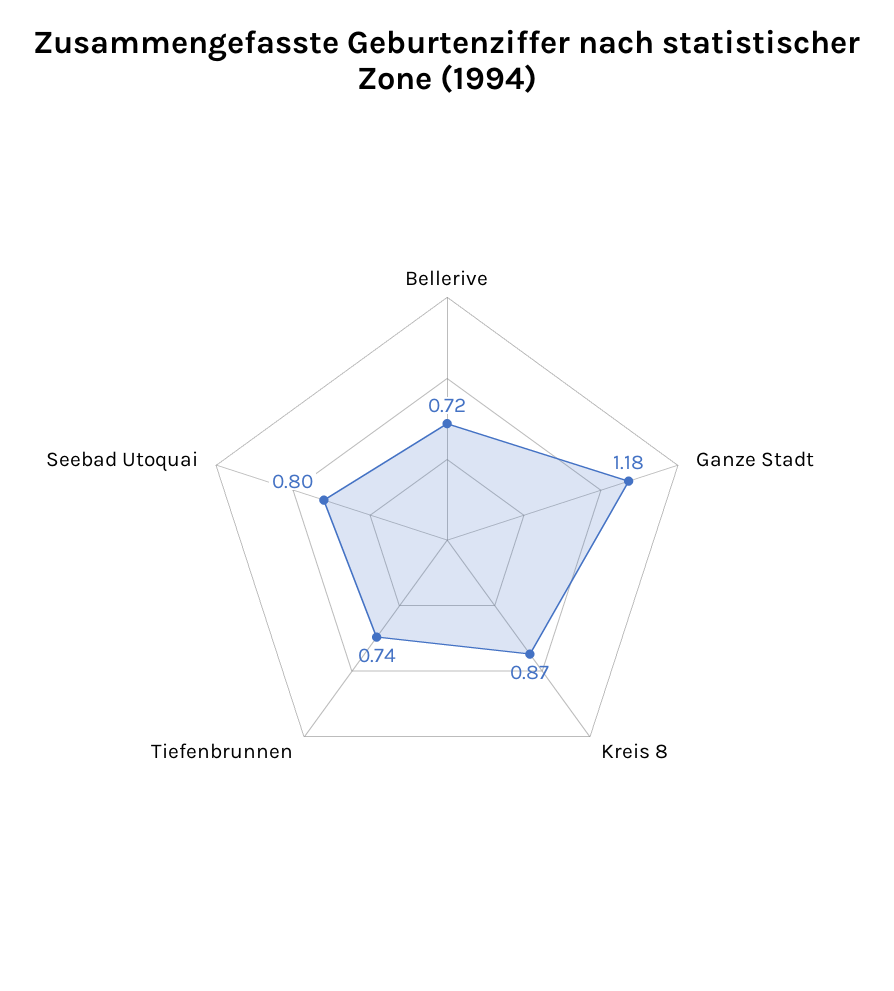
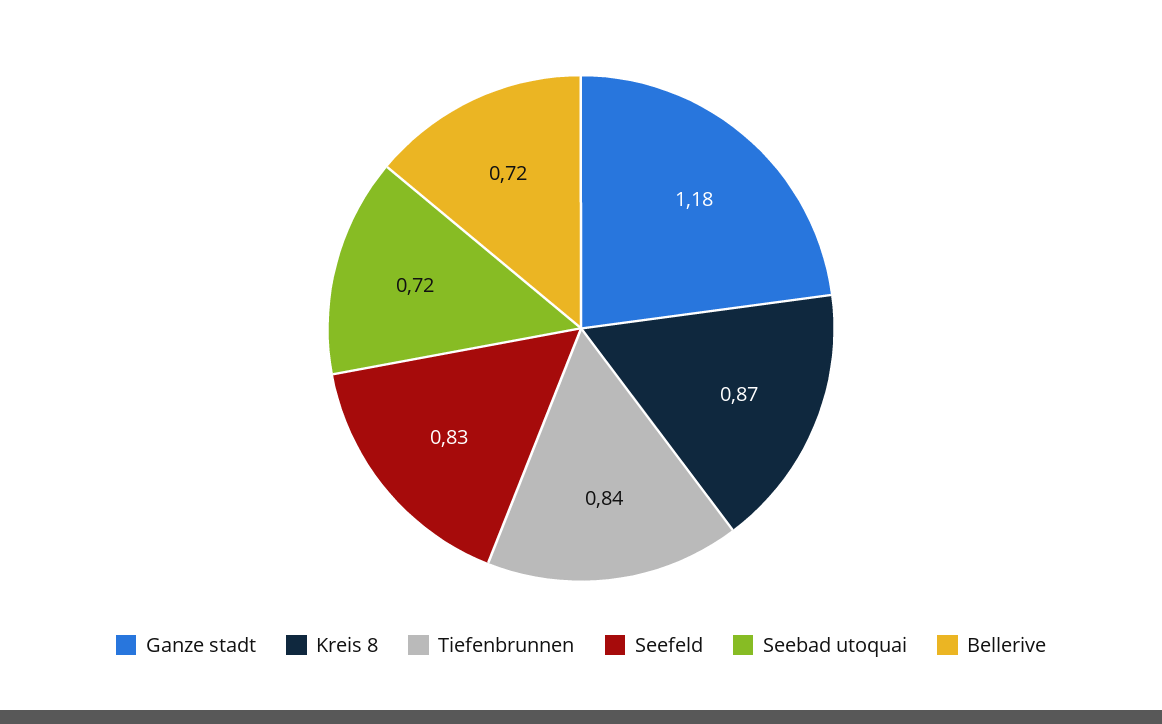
  {
    "Bellerive": 0.72,
    "Ganze Stadt": 1.18,
    "Kreis 8": 0.87,
-   "Tiefenbrunnen": 0.74,
+   "Tiefenbrunnen": 0.84,
-   "Seebad Utoquai": 0.8
+   "Seebad Utoquai": 0.72,
+   "Seefeld": 0.83
  }

